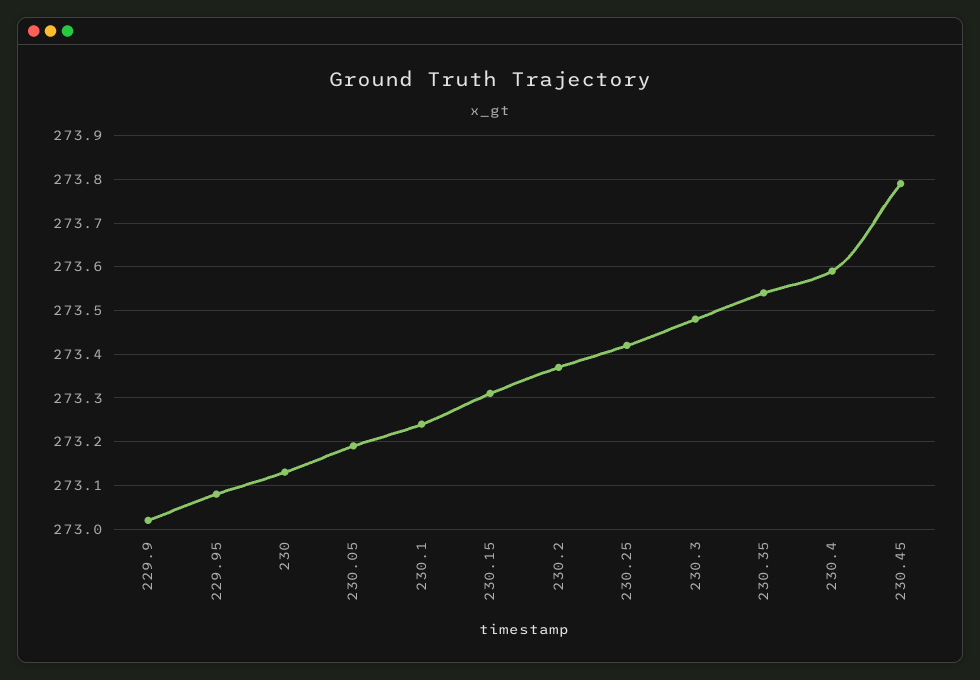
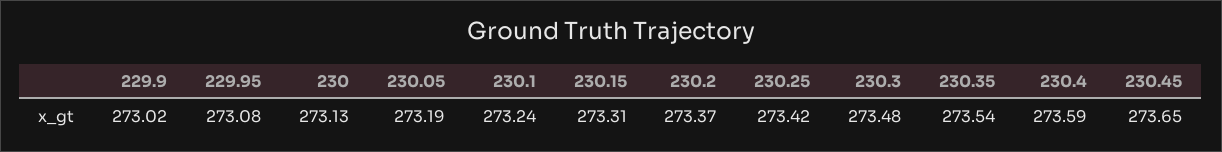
  {
    "229.9": 273.02,
    "229.95": 273.08,
    "230": 273.13,
    "230.05": 273.19,
    "230.1": 273.24,
    "230.15": 273.31,
    "230.2": 273.37,
    "230.25": 273.42,
    "230.3": 273.48,
    "230.35": 273.54,
    "230.4": 273.59,
-   "230.45": 273.8
+   "230.45": 273.65
  }

